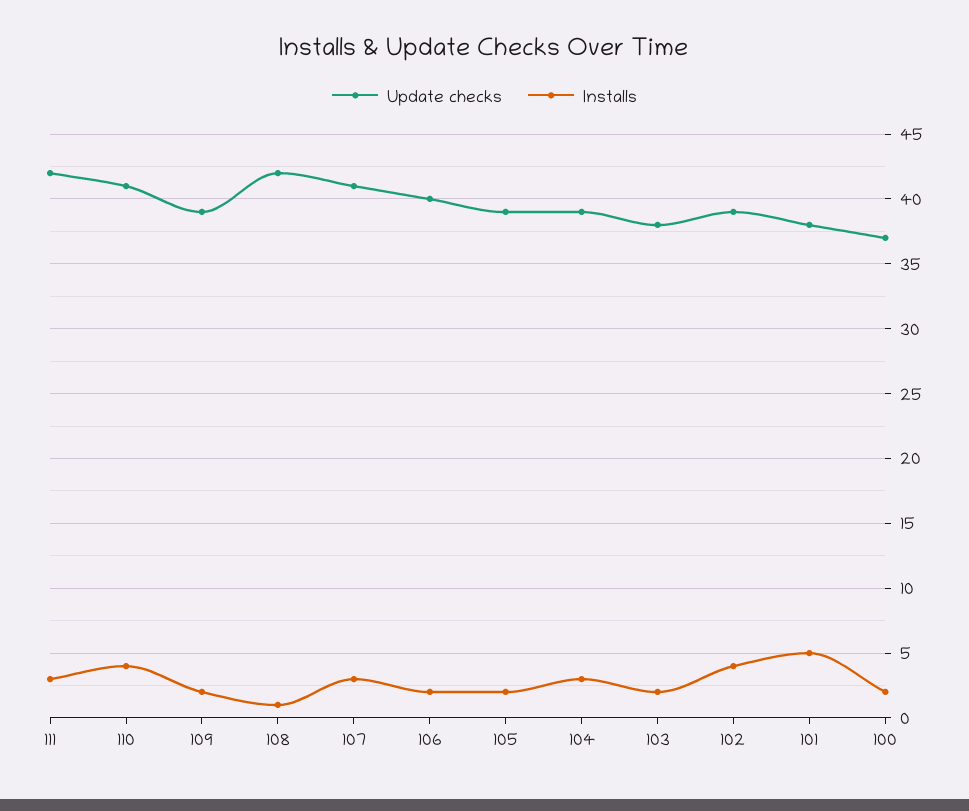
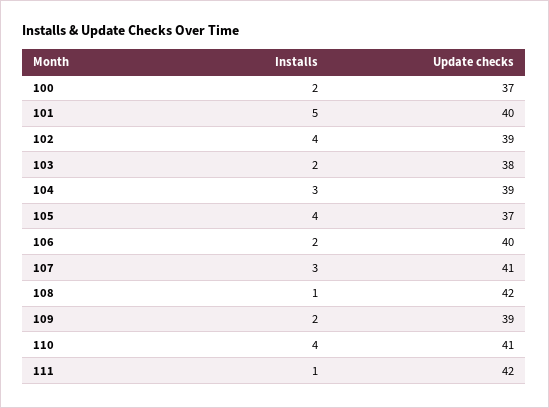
  {
    "Update checks": {
      "111": 42,
      "110": 41,
      "109": 39,
      "108": 42,
      "107": 41,
      "106": 40,
-     "105": 39,
+     "105": 37,
      "104": 39,
      "103": 38,
      "102": 39,
-     "101": 38,
+     "101": 40,
      "100": 37
    },
    "Installs": {
-     "111": 3,
+     "111": 1,
      "110": 4,
      "109": 2,
      "108": 1,
      "107": 3,
      "106": 2,
-     "105": 2,
+     "105": 4,
      "104": 3,
      "103": 2,
      "102": 4,
      "101": 5,
      "100": 2
    }
  }

